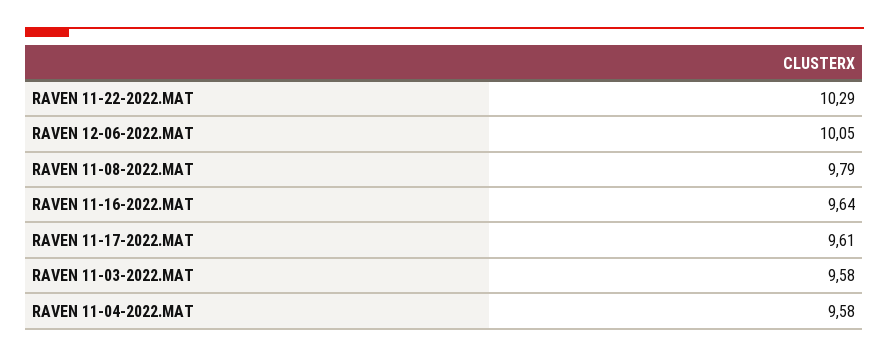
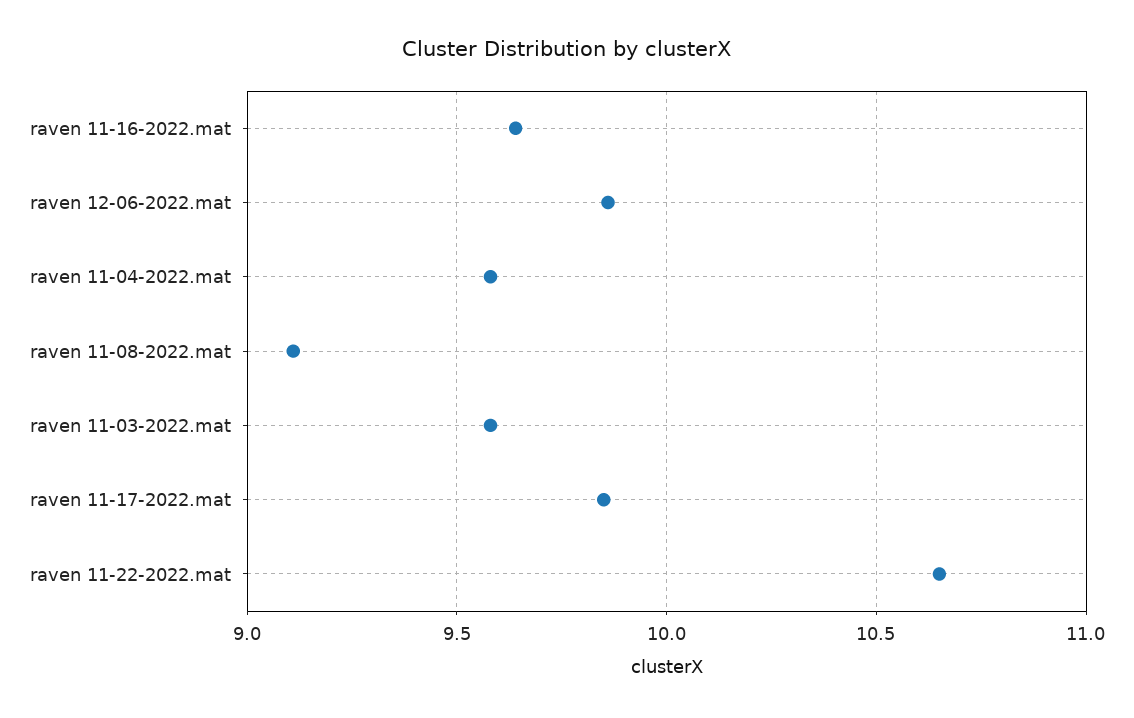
  {
-   "RAVEN 11-22-2022.MAT": 10.29,
+   "RAVEN 11-22-2022.MAT": 10.65,
-   "RAVEN 12-06-2022.MAT": 10.05,
+   "RAVEN 12-06-2022.MAT": 9.85,
-   "RAVEN 11-08-2022.MAT": 9.79,
+   "RAVEN 11-08-2022.MAT": 9.1,
    "RAVEN 11-16-2022.MAT": 9.64,
-   "RAVEN 11-17-2022.MAT": 9.61,
+   "RAVEN 11-17-2022.MAT": 9.85,
    "RAVEN 11-03-2022.MAT": 9.58,
    "RAVEN 11-04-2022.MAT": 9.58
  }

